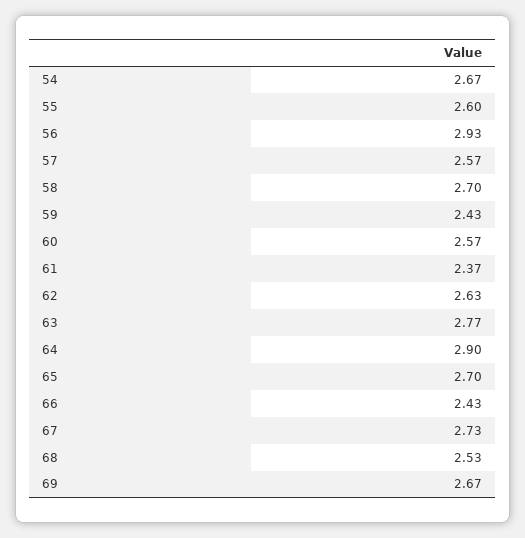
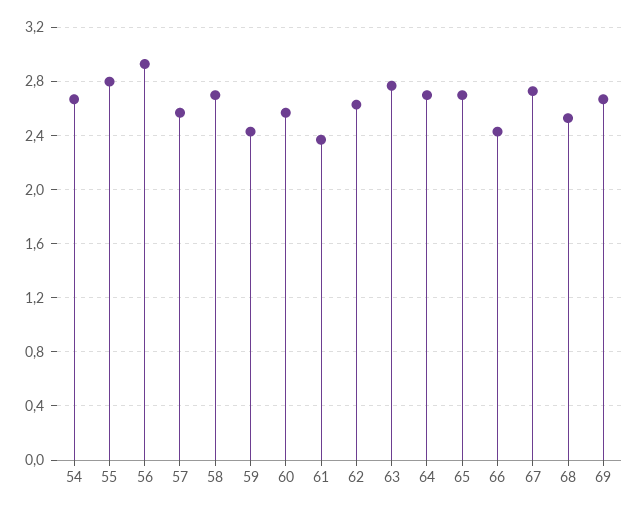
  {
    "54": 2.67,
-   "55": 2.6,
+   "55": 2.8,
    "56": 2.93,
    "57": 2.57,
    "58": 2.7,
    "59": 2.43,
    "60": 2.57,
    "61": 2.37,
    "62": 2.63,
    "63": 2.77,
-   "64": 2.9,
+   "64": 2.7,
    "65": 2.7,
    "66": 2.43,
    "67": 2.73,
    "68": 2.53,
    "69": 2.67
  }

